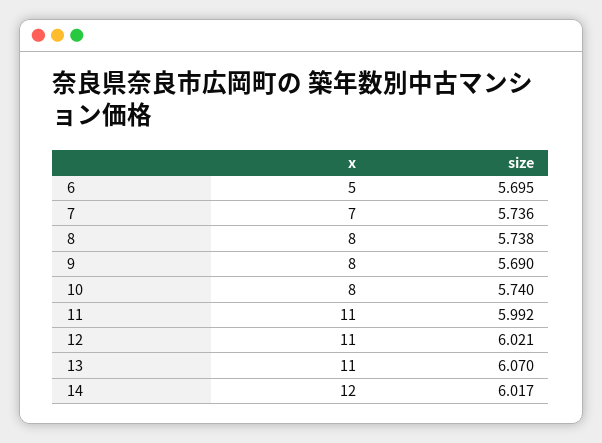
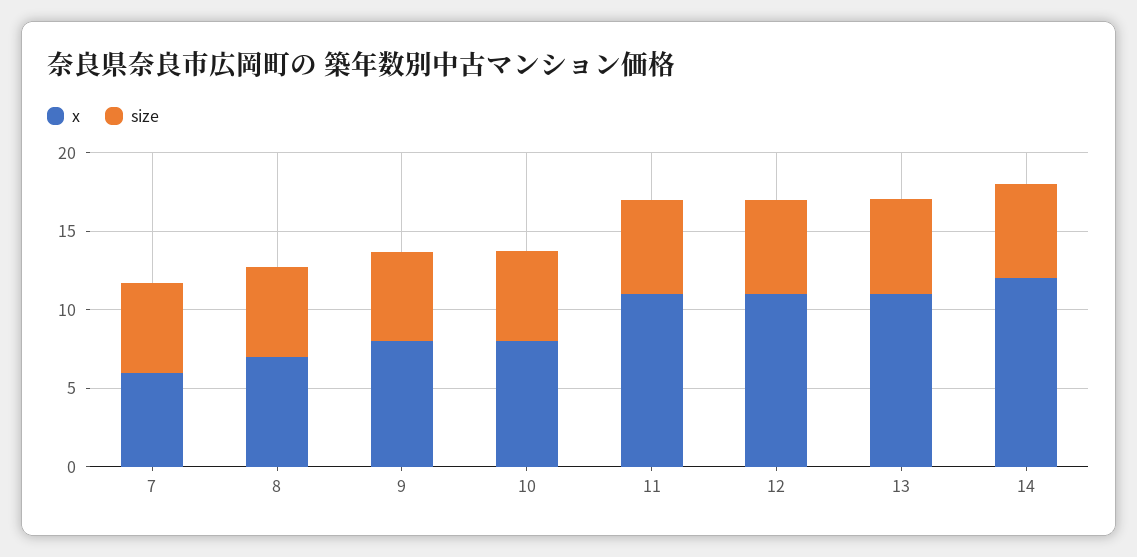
  {
    "x": {
-     "6": 5,
-     "7": 7,
+     "7": 6,
-     "8": 8,
+     "8": 7,
      "9": 8,
      "10": 8,
      "11": 11,
      "12": 11,
      "13": 11,
      "14": 12
    },
    "size": {
-     "6": 5.695,
      "7": 5.736,
      "8": 5.738,
      "9": 5.69,
      "10": 5.74,
      "11": 5.992,
      "12": 6.021,
      "13": 6.07,
      "14": 6.017
    }
  }

